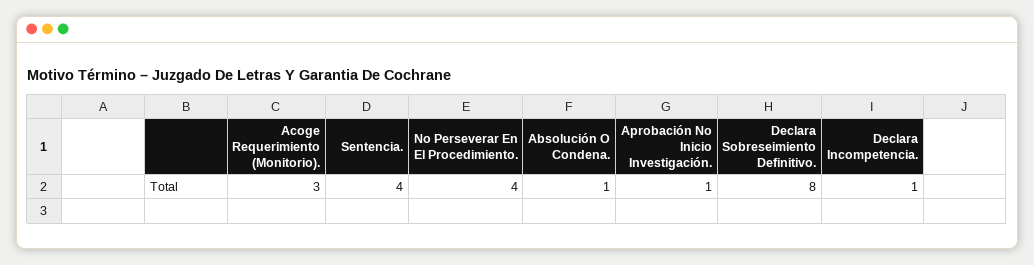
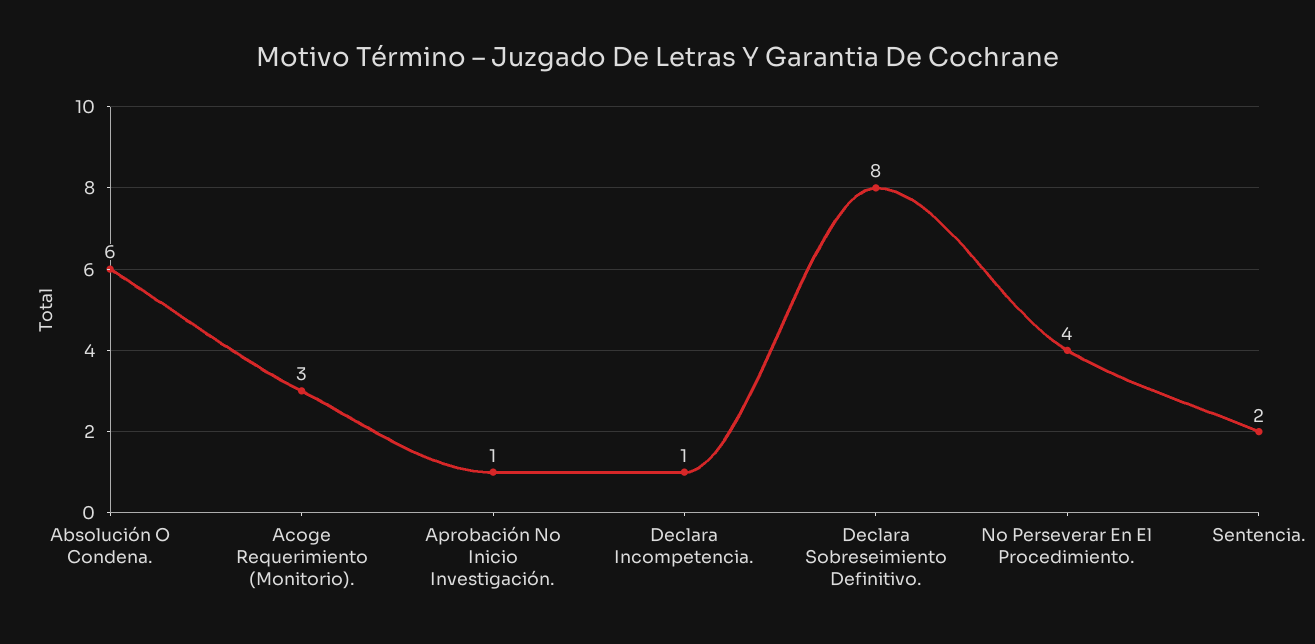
  {
    "Acoge Requerimiento (Monitorio).": 3,
-   "Sentencia.": 4,
+   "Sentencia.": 2,
    "No Perseverar En El Procedimiento.": 4,
-   "Absolución O Condena.": 1,
+   "Absolución O Condena.": 6,
    "Aprobación No Inicio Investigación.": 1,
    "Declara Sobreseimiento Definitivo.": 8,
    "Declara Incompetencia.": 1
  }

